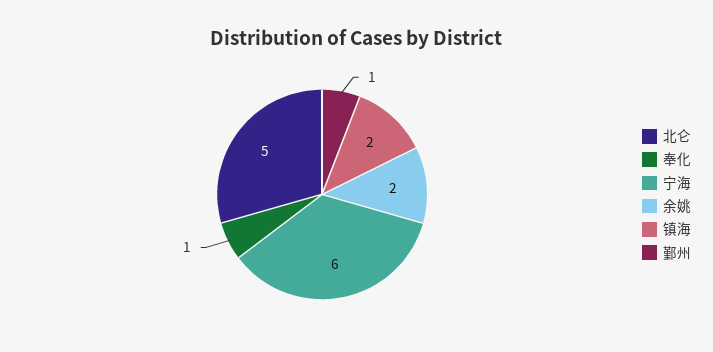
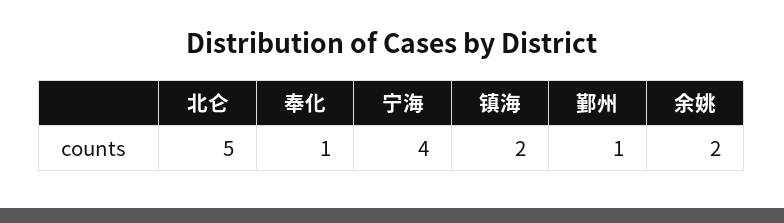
  {
    "北仑": 5,
    "奉化": 1,
-   "宁海": 6,
+   "宁海": 4,
    "余姚": 2,
    "镇海": 2,
    "鄞州": 1
  }

